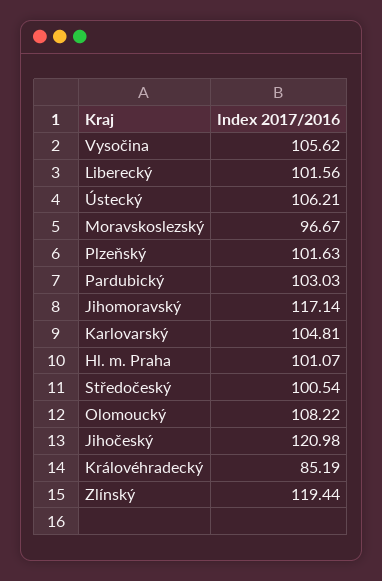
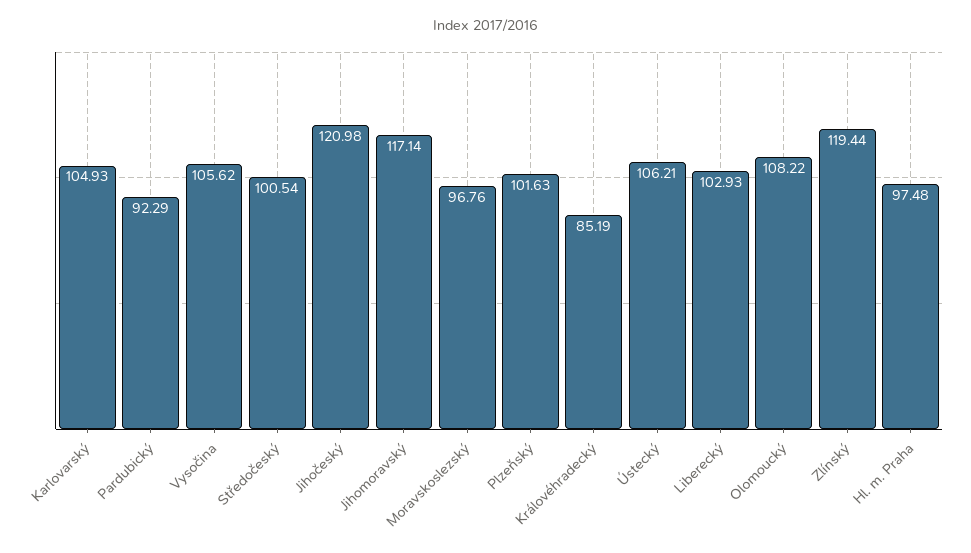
  {
    "Vysočina": 105.62,
-   "Liberecký": 101.56,
+   "Liberecký": 102.93,
    "Ústecký": 106.21,
-   "Moravskoslezský": 96.67,
+   "Moravskoslezský": 96.76,
    "Plzeňský": 101.63,
-   "Pardubický": 103.03,
+   "Pardubický": 92.29,
    "Jihomoravský": 117.14,
-   "Karlovarský": 104.81,
+   "Karlovarský": 104.93,
-   "Hl. m. Praha": 101.07,
+   "Hl. m. Praha": 97.48,
    "Středočeský": 100.54,
    "Olomoucký": 108.22,
    "Jihočeský": 120.98,
    "Královéhradecký": 85.19,
    "Zlínský": 119.44
  }

